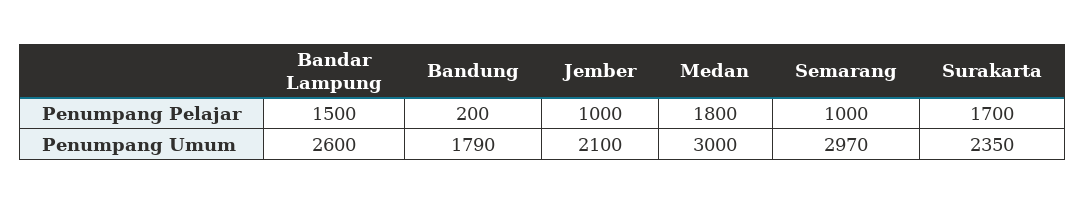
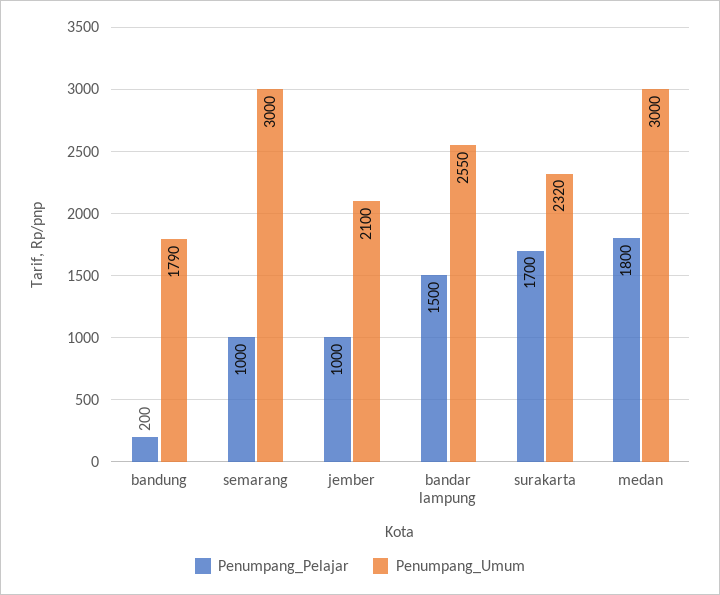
  {
    "Penumpang Pelajar": {
      "Bandar Lampung": 1500,
      "Bandung": 200,
      "Jember": 1000,
      "Medan": 1800,
      "Semarang": 1000,
      "Surakarta": 1700
    },
    "Penumpang Umum": {
-     "Bandar Lampung": 2600,
+     "Bandar Lampung": 2550,
      "Bandung": 1790,
      "Jember": 2100,
      "Medan": 3000,
-     "Semarang": 2970,
+     "Semarang": 3000,
-     "Surakarta": 2350
+     "Surakarta": 2320
    }
  }

